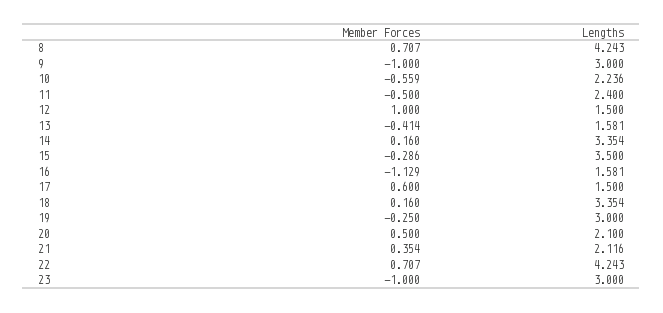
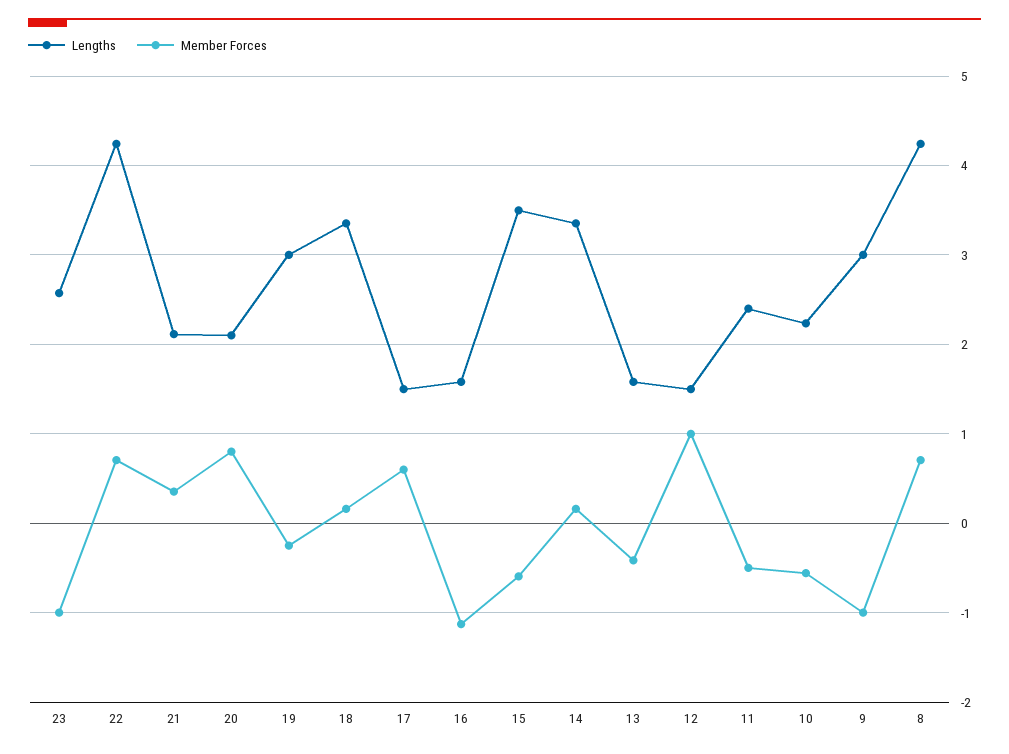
  {
    "Member Forces": {
      "8": 0.707,
      "9": -1,
      "10": -0.559,
      "11": -0.5,
      "12": 1,
      "13": -0.414,
      "14": 0.16,
-     "15": -0.286,
+     "15": -0.6,
      "16": -1.129,
      "17": 0.6,
      "18": 0.16,
      "19": -0.25,
-     "20": 0.5,
+     "20": 0.8,
      "21": 0.354,
      "22": 0.707,
      "23": -1
    },
    "Lengths": {
      "8": 4.243,
      "9": 3,
      "10": 2.236,
      "11": 2.4,
      "12": 1.5,
      "13": 1.581,
      "14": 3.354,
      "15": 3.5,
      "16": 1.581,
      "17": 1.5,
      "18": 3.354,
      "19": 3,
      "20": 2.1,
      "21": 2.116,
      "22": 4.243,
-     "23": 3
+     "23": 2.6
    }
  }

